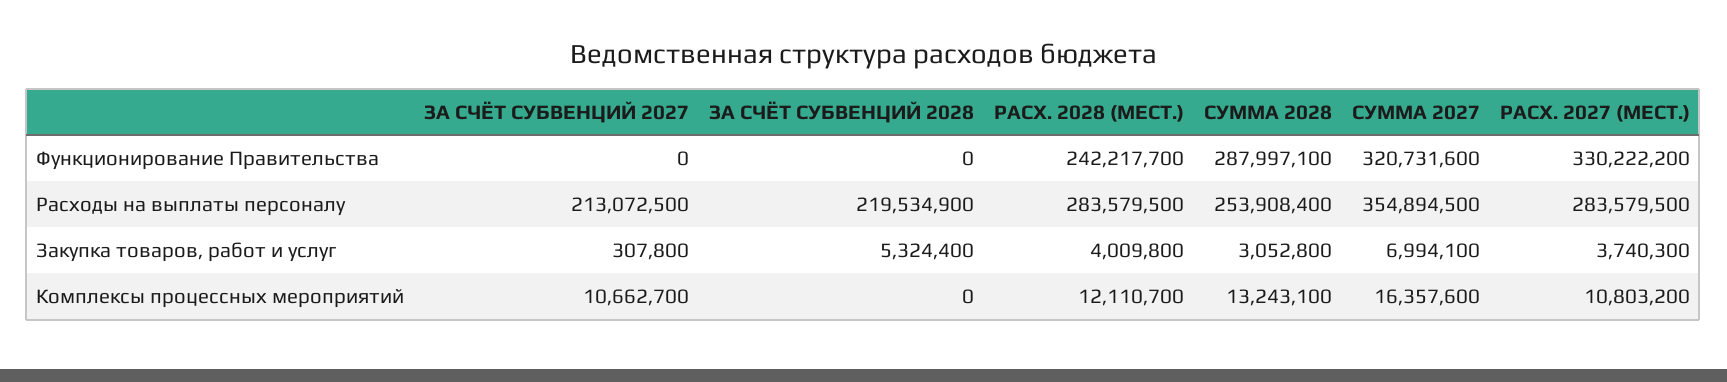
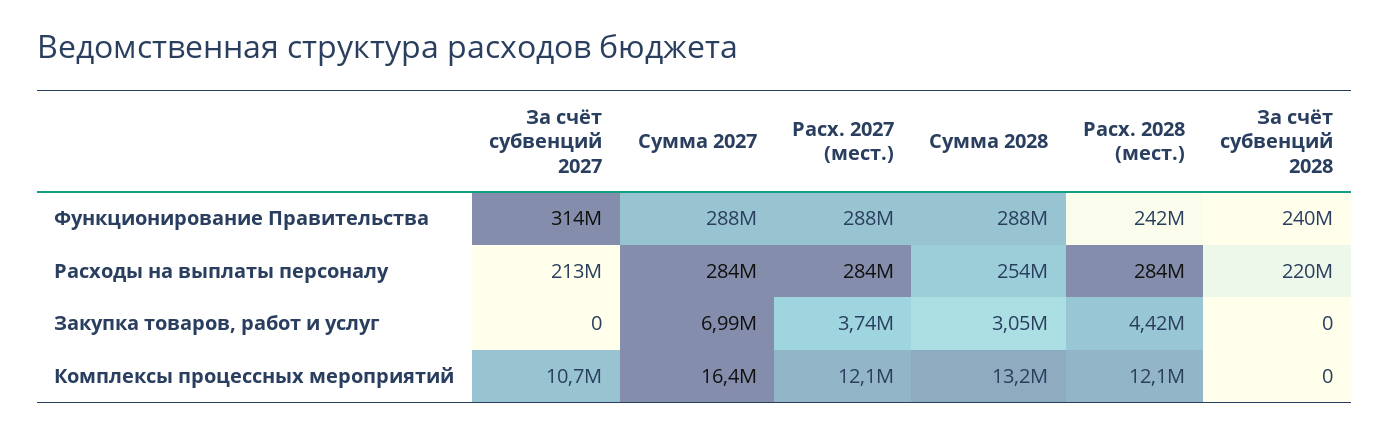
  {
    "ЗА СЧЁТ СУБВЕНЦИЙ 2027": {
-     "Функционирование Правительства": 0,
+     "Функционирование Правительства": 314000000,
      "Расходы на выплаты персоналу": 213072500,
-     "Закупка товаров, работ и услуг": 307800,
+     "Закупка товаров, работ и услуг": 0,
      "Комплексы процессных мероприятий": 10662700
    },
    "ЗА СЧЁТ СУБВЕНЦИЙ 2028": {
-     "Функционирование Правительства": 0,
+     "Функционирование Правительства": 240000000,
      "Расходы на выплаты персоналу": 219534900,
-     "Закупка товаров, работ и услуг": 5324400,
+     "Закупка товаров, работ и услуг": 0,
      "Комплексы процессных мероприятий": 0
    },
    "РАСХ. 2028 (МЕСТ.)": {
      "Функционирование Правительства": 242217700,
      "Расходы на выплаты персоналу": 283579500,
-     "Закупка товаров, работ и услуг": 4009800,
+     "Закупка товаров, работ и услуг": 4420000,
      "Комплексы процессных мероприятий": 12110700
    },
    "СУММА 2028": {
      "Функционирование Правительства": 287997100,
      "Расходы на выплаты персоналу": 253908400,
      "Закупка товаров, работ и услуг": 3052800,
      "Комплексы процессных мероприятий": 13243100
    },
    "СУММА 2027": {
-     "Функционирование Правительства": 320731600,
+     "Функционирование Правительства": 288000000,
-     "Расходы на выплаты персоналу": 354894500,
+     "Расходы на выплаты персоналу": 284000000,
      "Закупка товаров, работ и услуг": 6994100,
      "Комплексы процессных мероприятий": 16357600
    },
    "РАСХ. 2027 (МЕСТ.)": {
-     "Функционирование Правительства": 330222200,
+     "Функционирование Правительства": 288000000,
      "Расходы на выплаты персоналу": 283579500,
      "Закупка товаров, работ и услуг": 3740300,
-     "Комплексы процессных мероприятий": 10803200
+     "Комплексы процессных мероприятий": 12100000
    }
  }

